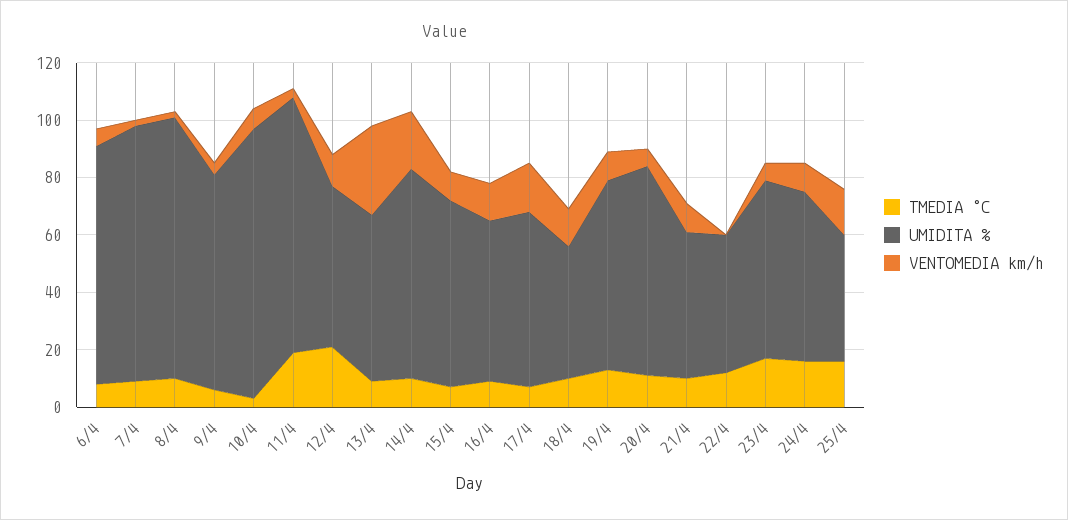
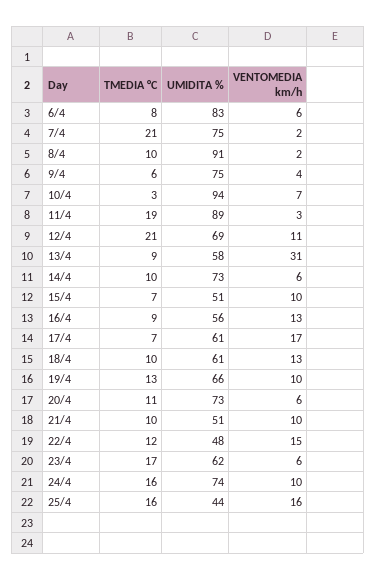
  {
    "TMEDIA °C": {
      "6/4": 8,
-     "7/4": 10,
+     "7/4": 21,
      "8/4": 10,
      "9/4": 6,
      "10/4": 3,
      "11/4": 19,
      "12/4": 21,
      "13/4": 9,
      "14/4": 10,
      "15/4": 7,
      "16/4": 9,
      "17/4": 7,
      "18/4": 10,
      "19/4": 13,
      "20/4": 11,
      "21/4": 10,
      "22/4": 12,
      "23/4": 17,
      "24/4": 16,
      "25/4": 16
    },
    "UMIDITA %": {
      "6/4": 83,
-     "7/4": 90,
+     "7/4": 75,
      "8/4": 91,
      "9/4": 75,
      "10/4": 94,
      "11/4": 89,
-     "12/4": 55,
+     "12/4": 69,
      "13/4": 58,
      "14/4": 73,
-     "15/4": 65,
+     "15/4": 51,
      "16/4": 56,
      "17/4": 61,
-     "18/4": 45,
+     "18/4": 61,
      "19/4": 66,
      "20/4": 73,
      "21/4": 51,
      "22/4": 48,
      "23/4": 62,
-     "24/4": 60,
+     "24/4": 74,
      "25/4": 44
    },
    "VENTOMEDIA km/h": {
      "6/4": 6,
      "7/4": 2,
      "8/4": 2,
      "9/4": 4,
      "10/4": 7,
      "11/4": 3,
      "12/4": 11,
      "13/4": 31,
-     "14/4": 20,
+     "14/4": 6,
      "15/4": 10,
      "16/4": 13,
      "17/4": 17,
      "18/4": 13,
      "19/4": 10,
      "20/4": 6,
      "21/4": 10,
-     "22/4": 0,
+     "22/4": 15,
      "23/4": 6,
      "24/4": 10,
      "25/4": 16
    }
  }

